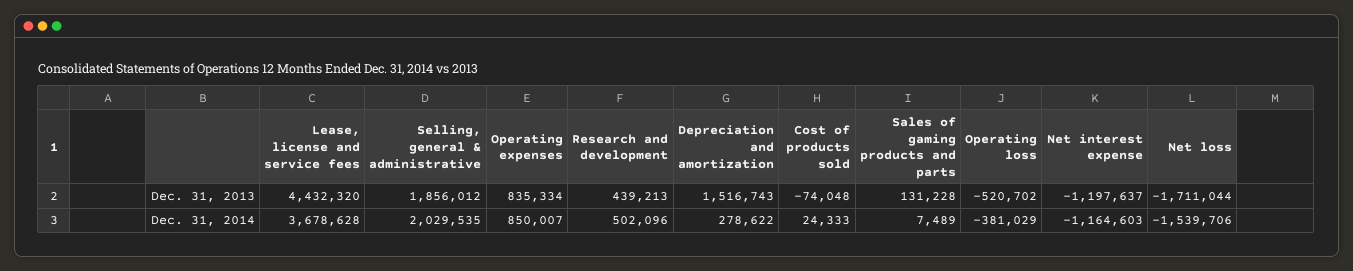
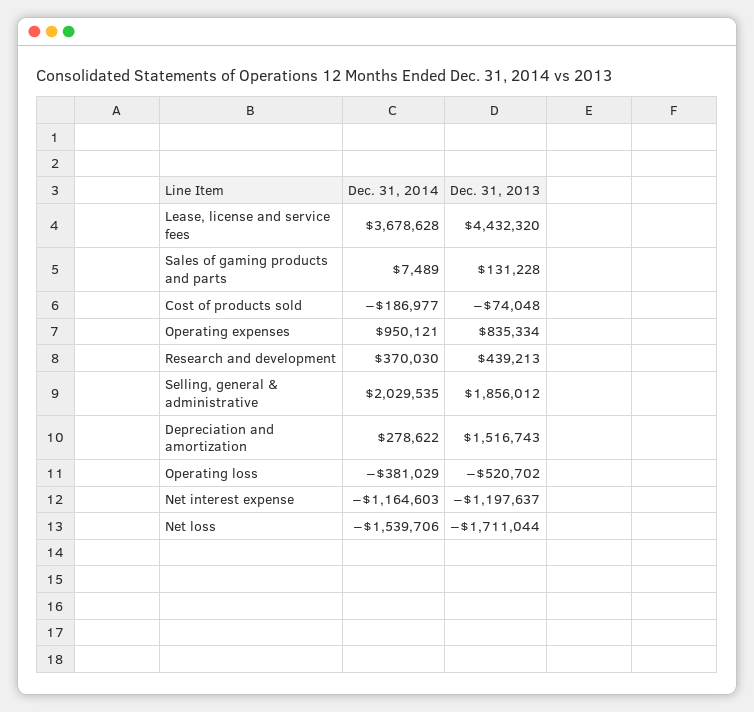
  {
    "Lease, license and service fees": {
      "Dec. 31, 2013": 4432320,
      "Dec. 31, 2014": 3678628
    },
    "Selling, general & administrative": {
      "Dec. 31, 2013": 1856012,
      "Dec. 31, 2014": 2029535
    },
    "Operating expenses": {
      "Dec. 31, 2013": 835334,
-     "Dec. 31, 2014": 850007
+     "Dec. 31, 2014": 950121
    },
    "Research and development": {
      "Dec. 31, 2013": 439213,
-     "Dec. 31, 2014": 502096
+     "Dec. 31, 2014": 370030
    },
    "Depreciation and amortization": {
      "Dec. 31, 2013": 1516743,
      "Dec. 31, 2014": 278622
    },
    "Cost of products sold": {
      "Dec. 31, 2013": -74048,
-     "Dec. 31, 2014": 24333
+     "Dec. 31, 2014": -186977
    },
    "Sales of gaming products and parts": {
      "Dec. 31, 2013": 131228,
      "Dec. 31, 2014": 7489
    },
    "Operating loss": {
      "Dec. 31, 2013": -520702,
      "Dec. 31, 2014": -381029
    },
    "Net interest expense": {
      "Dec. 31, 2013": -1197637,
      "Dec. 31, 2014": -1164603
    },
    "Net loss": {
      "Dec. 31, 2013": -1711044,
      "Dec. 31, 2014": -1539706
    }
  }

